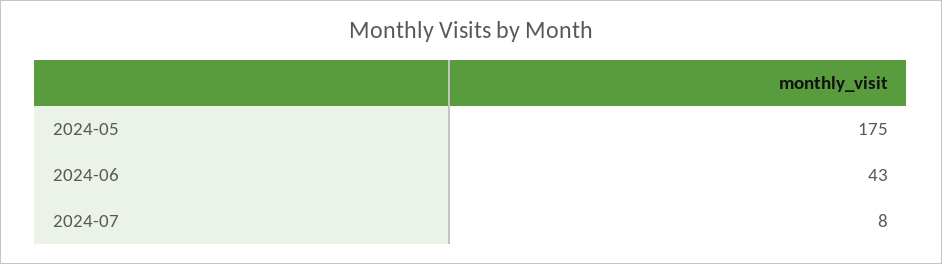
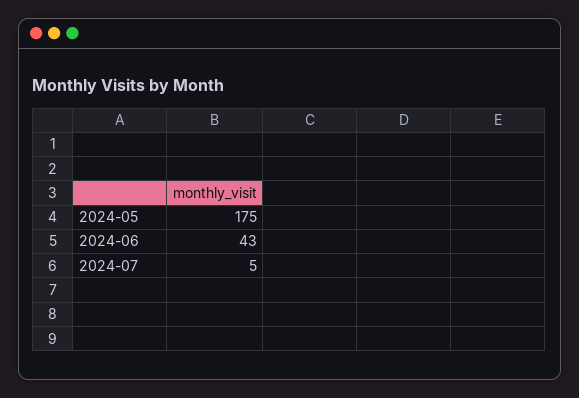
  {
    "2024-05": 175,
    "2024-06": 43,
-   "2024-07": 8
+   "2024-07": 5
  }

